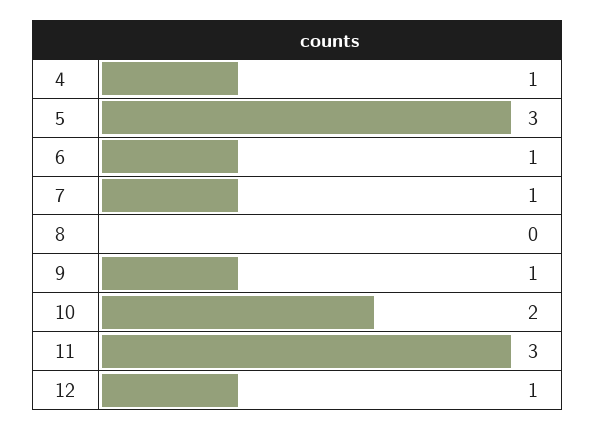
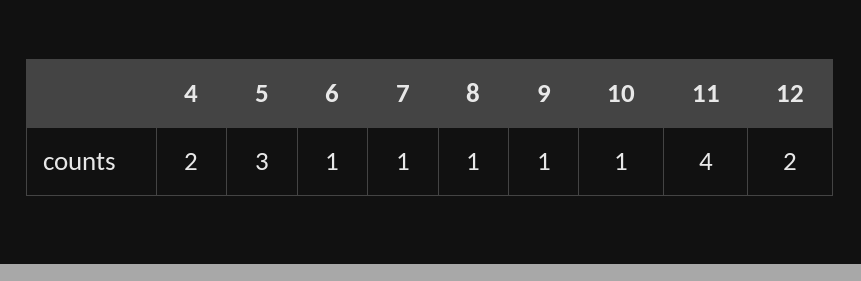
  {
-   "4": 1,
+   "4": 2,
    "5": 3,
    "6": 1,
    "7": 1,
-   "8": 0,
+   "8": 1,
    "9": 1,
-   "10": 2,
+   "10": 1,
-   "11": 3,
+   "11": 4,
-   "12": 1
+   "12": 2
  }

